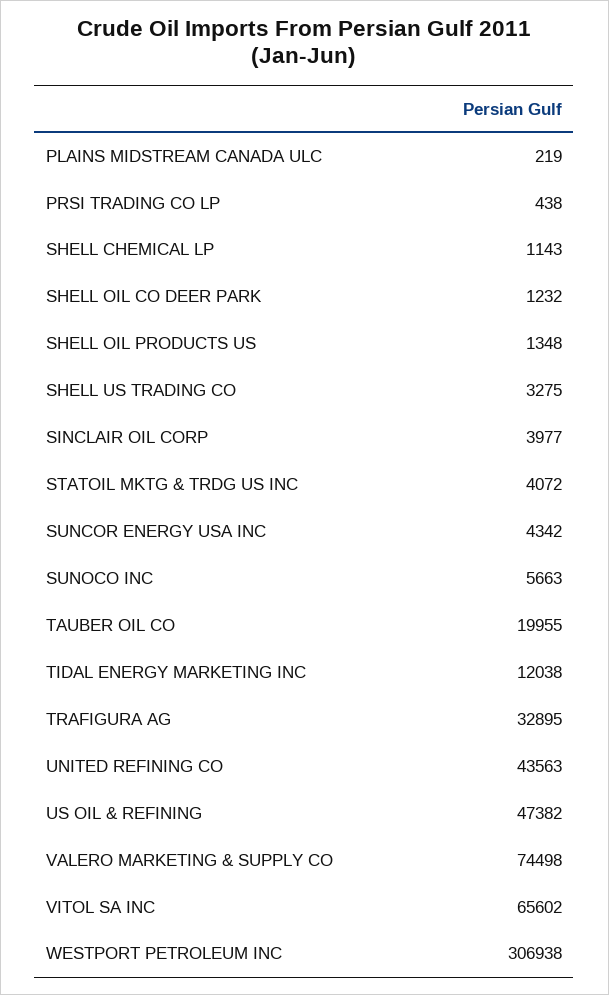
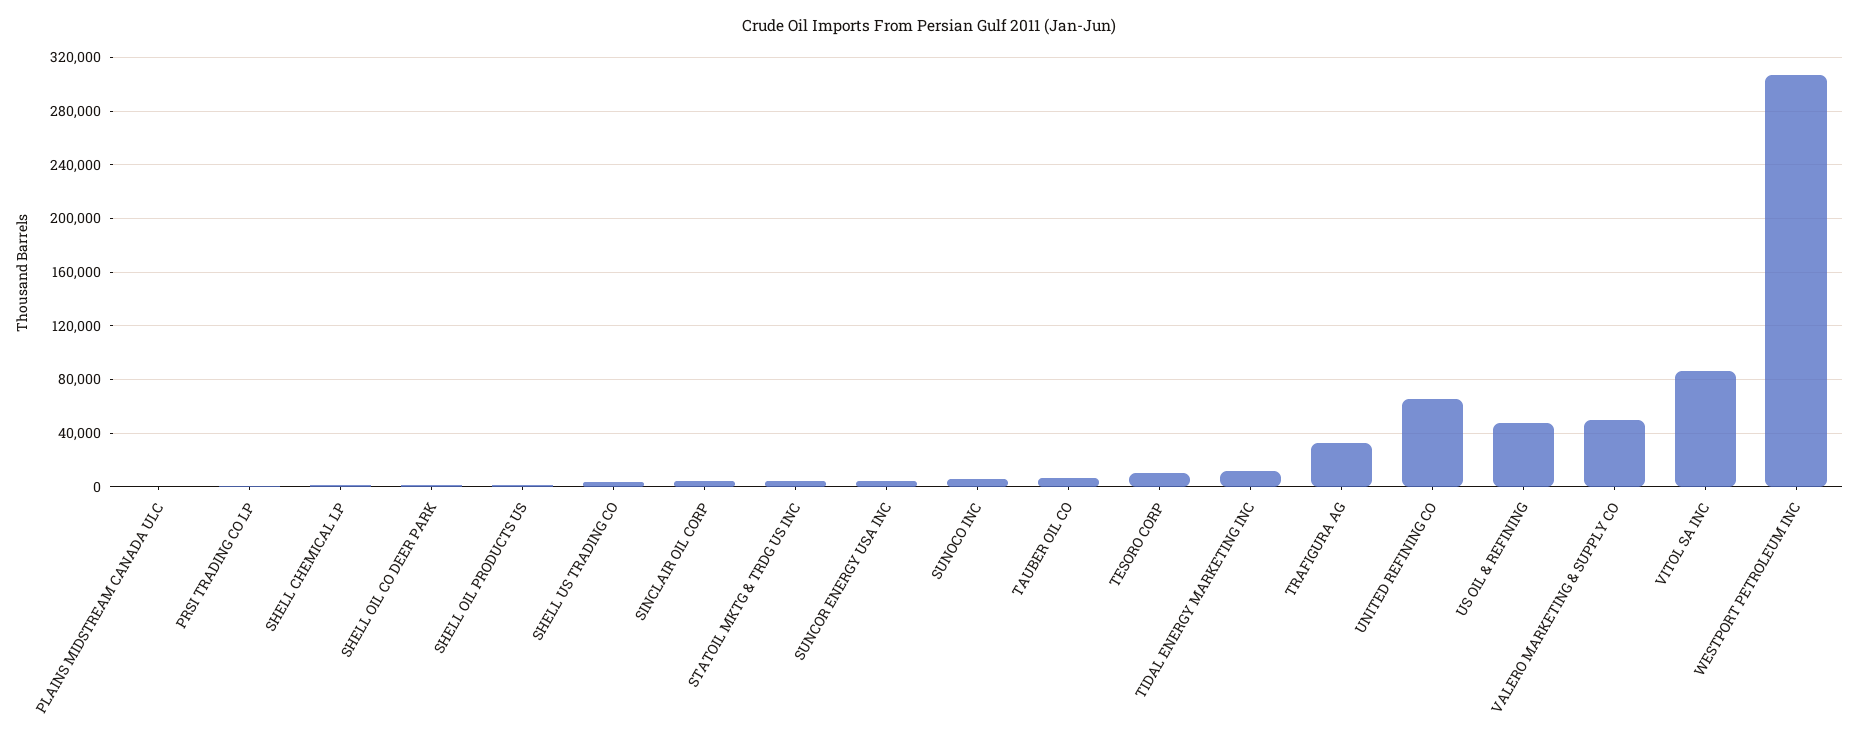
  {
    "PLAINS MIDSTREAM CANADA ULC": 219,
    "PRSI TRADING CO LP": 438,
    "SHELL CHEMICAL LP": 1143,
    "SHELL OIL CO DEER PARK": 1232,
    "SHELL OIL PRODUCTS US": 1348,
    "SHELL US TRADING CO": 3275,
    "SINCLAIR OIL CORP": 3977,
    "STATOIL MKTG & TRDG US INC": 4072,
    "SUNCOR ENERGY USA INC": 4342,
    "SUNOCO INC": 5663,
-   "TAUBER OIL CO": 19955,
+   "TAUBER OIL CO": 5000,
    "TIDAL ENERGY MARKETING INC": 12038,
    "TRAFIGURA AG": 32895,
-   "UNITED REFINING CO": 43563,
+   "UNITED REFINING CO": 65000,
    "US OIL & REFINING": 47382,
-   "VALERO MARKETING & SUPPLY CO": 74498,
+   "VALERO MARKETING & SUPPLY CO": 50000,
-   "VITOL SA INC": 65602,
+   "VITOL SA INC": 85000,
-   "WESTPORT PETROLEUM INC": 306938
+   "WESTPORT PETROLEUM INC": 306938,
+   "TESORO CORP": 10000
  }

